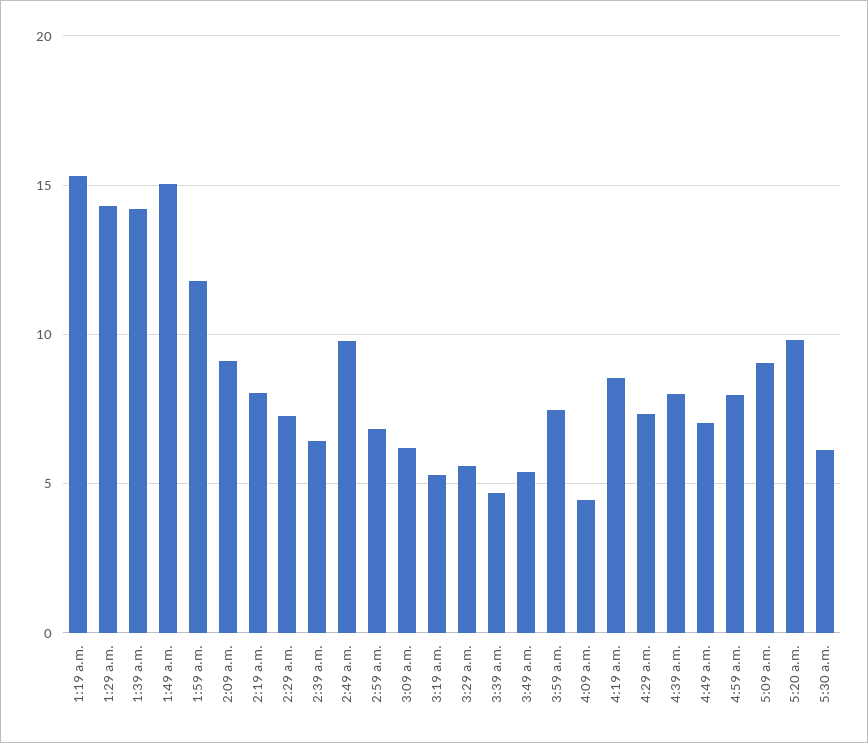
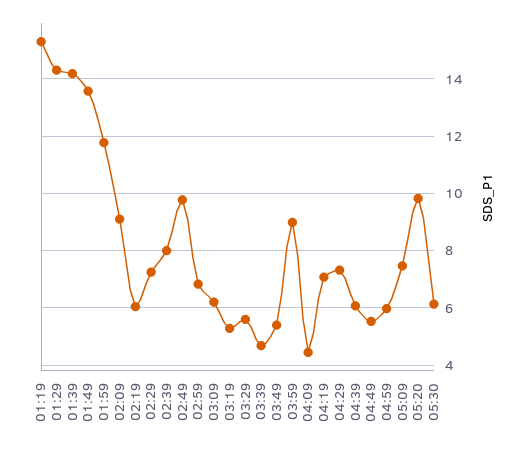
  {
    "1:19 a.m.": 15.25,
    "1:29 a.m.": 14.25,
    "1:39 a.m.": 14.25,
-   "1:49 a.m.": 15,
+   "1:49 a.m.": 13.5,
    "1:59 a.m.": 11.75,
    "2:09 a.m.": 9,
-   "2:19 a.m.": 8,
+   "2:19 a.m.": 6,
    "2:29 a.m.": 7.25,
-   "2:39 a.m.": 6.5,
+   "2:39 a.m.": 8,
    "2:49 a.m.": 9.75,
    "2:59 a.m.": 6.75,
    "3:09 a.m.": 6.25,
    "3:19 a.m.": 5.25,
    "3:29 a.m.": 5.5,
    "3:39 a.m.": 4.75,
    "3:49 a.m.": 5.5,
-   "3:59 a.m.": 7.5,
+   "3:59 a.m.": 9,
    "4:09 a.m.": 4.5,
-   "4:19 a.m.": 8.5,
+   "4:19 a.m.": 7,
    "4:29 a.m.": 7.25,
-   "4:39 a.m.": 8,
+   "4:39 a.m.": 6,
-   "4:49 a.m.": 7,
+   "4:49 a.m.": 5.5,
-   "4:59 a.m.": 8,
+   "4:59 a.m.": 6,
-   "5:09 a.m.": 9,
+   "5:09 a.m.": 7.5,
    "5:20 a.m.": 9.75,
    "5:30 a.m.": 6.25
  }

